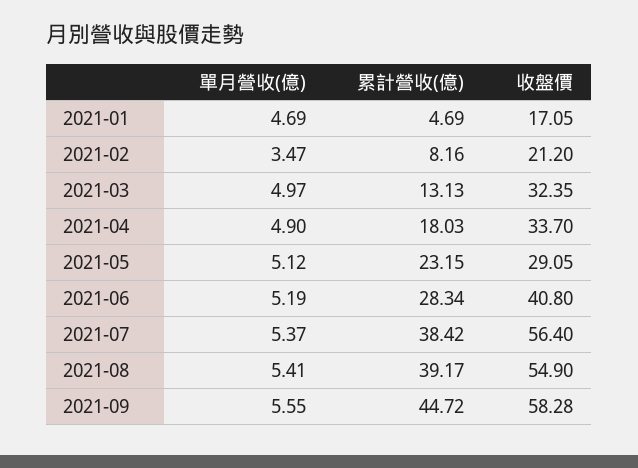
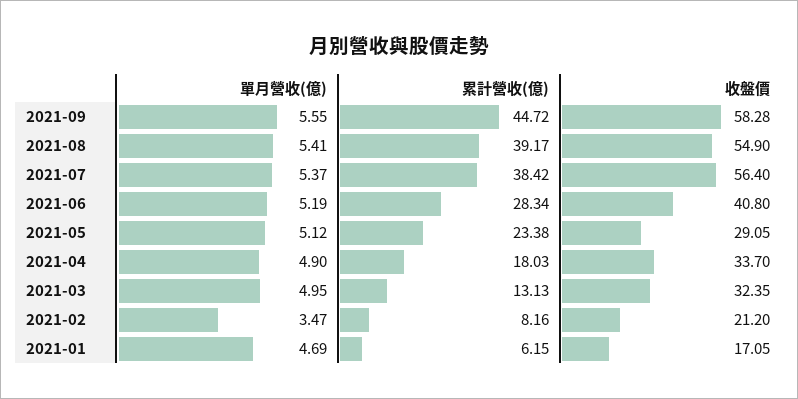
  {
    "單月營收(億)": {
      "2021-01": 4.69,
      "2021-02": 3.47,
-     "2021-03": 4.97,
+     "2021-03": 4.95,
      "2021-04": 4.9,
      "2021-05": 5.12,
      "2021-06": 5.19,
      "2021-07": 5.37,
      "2021-08": 5.41,
      "2021-09": 5.55
    },
    "累計營收(億)": {
-     "2021-01": 4.69,
+     "2021-01": 6.15,
      "2021-02": 8.16,
      "2021-03": 13.13,
      "2021-04": 18.03,
-     "2021-05": 23.15,
+     "2021-05": 23.38,
      "2021-06": 28.34,
      "2021-07": 38.42,
      "2021-08": 39.17,
      "2021-09": 44.72
    },
    "收盤價": {
      "2021-01": 17.05,
      "2021-02": 21.2,
      "2021-03": 32.35,
      "2021-04": 33.7,
      "2021-05": 29.05,
      "2021-06": 40.8,
      "2021-07": 56.4,
      "2021-08": 54.9,
      "2021-09": 58.28
    }
  }

